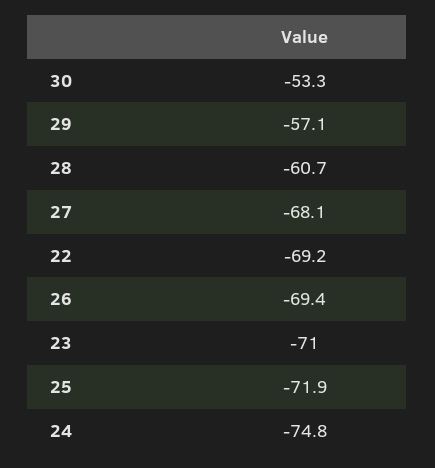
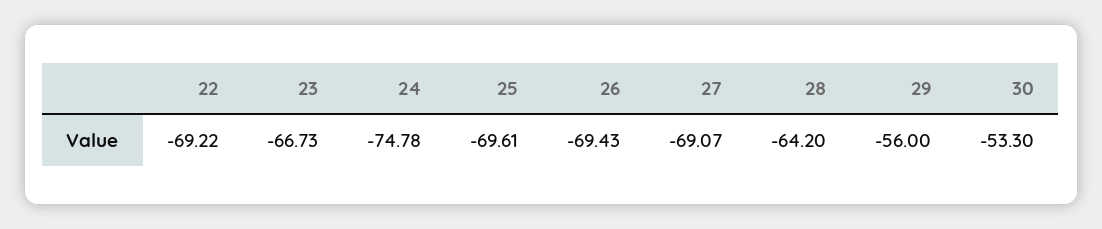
  {
    "30": -53.3,
-   "29": -57.1,
+   "29": -56,
-   "28": -60.7,
+   "28": -64.2,
-   "27": -68.1,
+   "27": -69.07,
    "22": -69.22,
    "26": -69.43,
-   "23": -71,
+   "23": -66.73,
-   "25": -71.9,
+   "25": -69.61,
    "24": -74.78
  }

